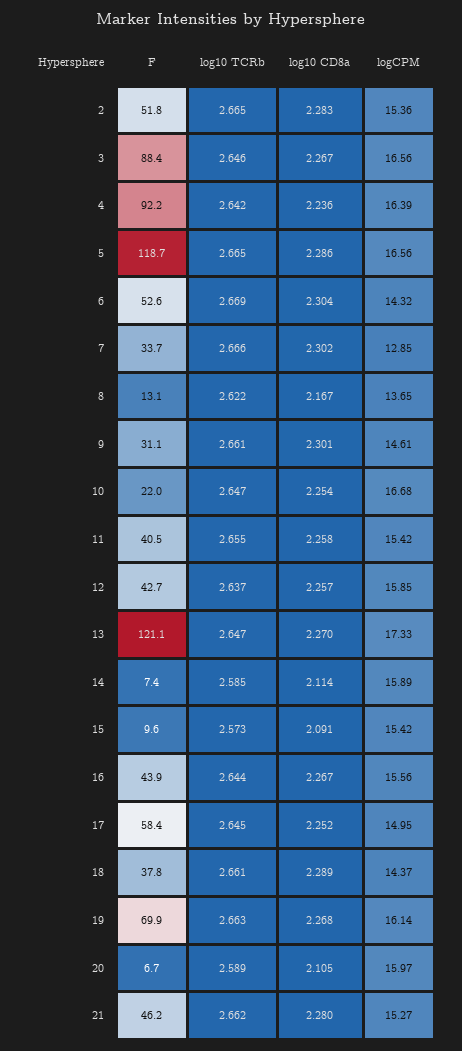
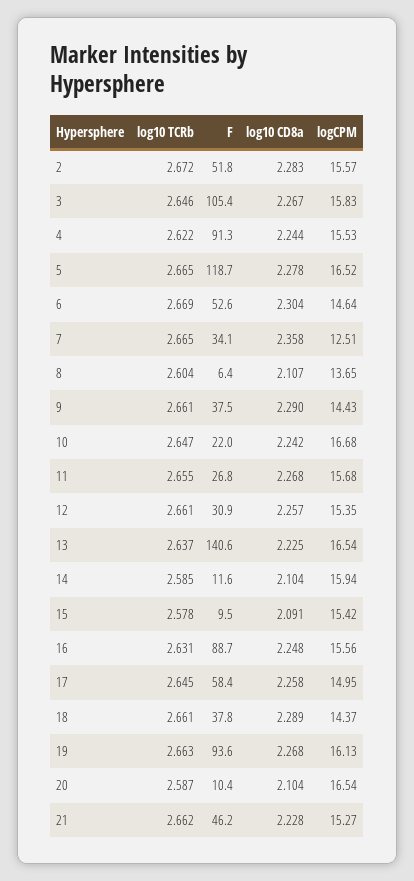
  {
    "F": {
      "2": 51.8,
-     "3": 88.4,
+     "3": 105.4,
-     "4": 92.2,
+     "4": 91.3,
      "5": 118.7,
      "6": 52.6,
-     "7": 33.7,
+     "7": 34.1,
-     "8": 13.1,
+     "8": 6.4,
-     "9": 31.1,
+     "9": 37.5,
      "10": 22,
-     "11": 40.5,
+     "11": 26.8,
-     "12": 42.7,
+     "12": 30.9,
-     "13": 121.1,
+     "13": 140.6,
-     "14": 7.4,
+     "14": 11.6,
-     "15": 9.6,
+     "15": 9.5,
-     "16": 43.9,
+     "16": 88.7,
      "17": 58.4,
      "18": 37.8,
-     "19": 69.9,
+     "19": 93.6,
-     "20": 6.7,
+     "20": 10.4,
      "21": 46.2
    },
    "log10 TCRb": {
-     "2": 2.665,
+     "2": 2.672,
      "3": 2.646,
-     "4": 2.642,
+     "4": 2.622,
      "5": 2.665,
      "6": 2.669,
-     "7": 2.666,
+     "7": 2.665,
-     "8": 2.622,
+     "8": 2.604,
      "9": 2.661,
      "10": 2.647,
      "11": 2.655,
-     "12": 2.637,
+     "12": 2.661,
-     "13": 2.647,
+     "13": 2.637,
      "14": 2.585,
-     "15": 2.573,
+     "15": 2.578,
-     "16": 2.644,
+     "16": 2.631,
      "17": 2.645,
      "18": 2.661,
      "19": 2.663,
-     "20": 2.589,
+     "20": 2.587,
      "21": 2.662
    },
    "log10 CD8a": {
      "2": 2.283,
      "3": 2.267,
-     "4": 2.236,
+     "4": 2.244,
-     "5": 2.286,
+     "5": 2.278,
      "6": 2.304,
-     "7": 2.302,
+     "7": 2.358,
-     "8": 2.167,
+     "8": 2.107,
-     "9": 2.301,
+     "9": 2.29,
-     "10": 2.254,
+     "10": 2.242,
-     "11": 2.258,
+     "11": 2.268,
      "12": 2.257,
-     "13": 2.27,
+     "13": 2.225,
-     "14": 2.114,
+     "14": 2.104,
      "15": 2.091,
-     "16": 2.267,
+     "16": 2.248,
-     "17": 2.252,
+     "17": 2.258,
      "18": 2.289,
      "19": 2.268,
-     "20": 2.105,
+     "20": 2.104,
-     "21": 2.28
+     "21": 2.228
    },
    "logCPM": {
-     "2": 15.36,
+     "2": 15.57,
-     "3": 16.56,
+     "3": 15.83,
-     "4": 16.39,
+     "4": 15.53,
-     "5": 16.56,
+     "5": 16.52,
-     "6": 14.32,
+     "6": 14.64,
-     "7": 12.85,
+     "7": 12.51,
      "8": 13.65,
-     "9": 14.61,
+     "9": 14.43,
      "10": 16.68,
-     "11": 15.42,
+     "11": 15.68,
-     "12": 15.85,
+     "12": 15.35,
-     "13": 17.33,
+     "13": 16.54,
-     "14": 15.89,
+     "14": 15.94,
      "15": 15.42,
      "16": 15.56,
      "17": 14.95,
      "18": 14.37,
-     "19": 16.14,
+     "19": 16.13,
-     "20": 15.97,
+     "20": 16.54,
      "21": 15.27
    }
  }

